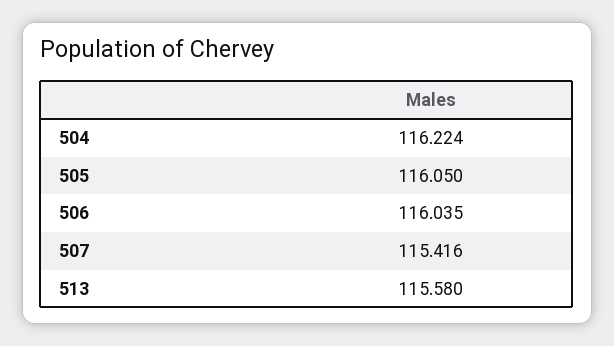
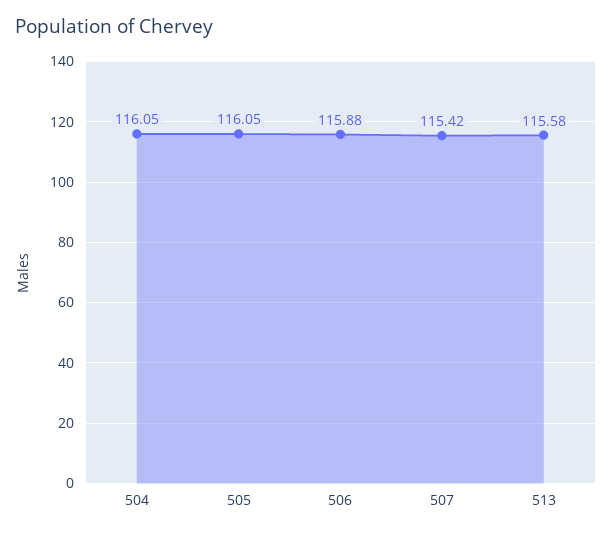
  {
-   "504": 116.224,
+   "504": 116.05,
    "505": 116.05,
-   "506": 116.035,
+   "506": 115.88,
    "507": 115.416,
    "513": 115.58
  }

